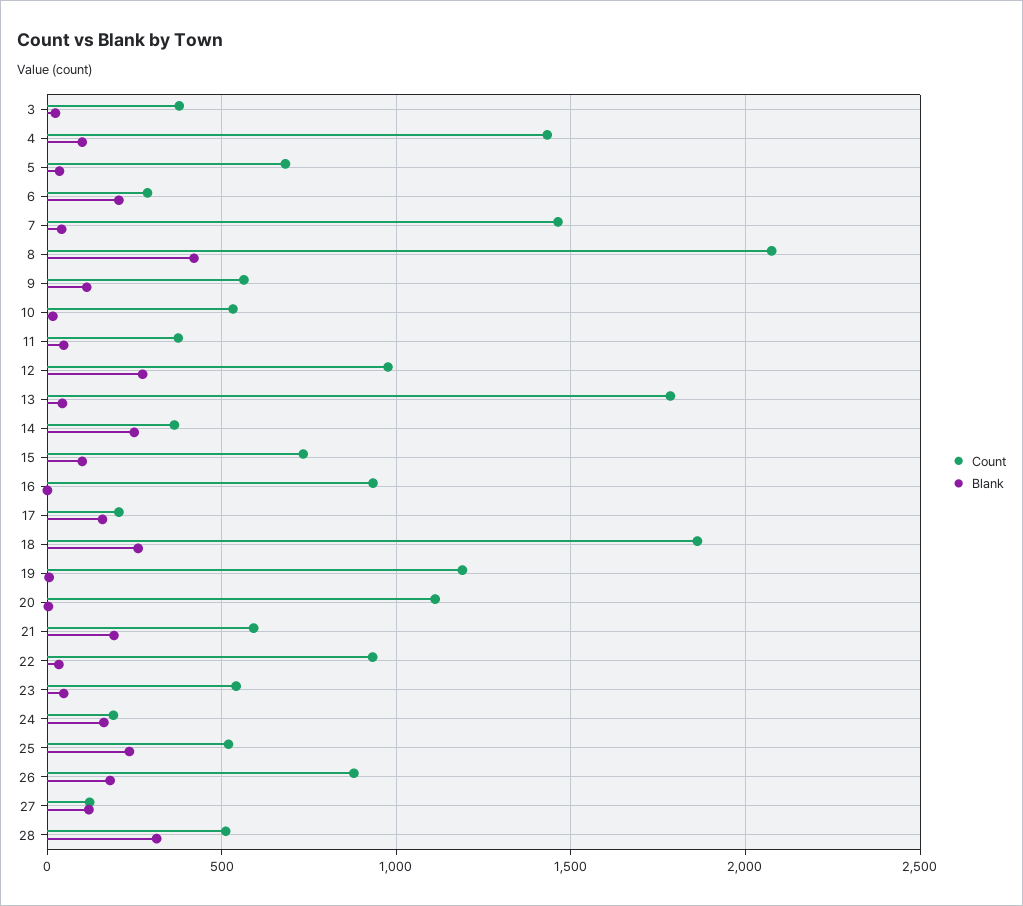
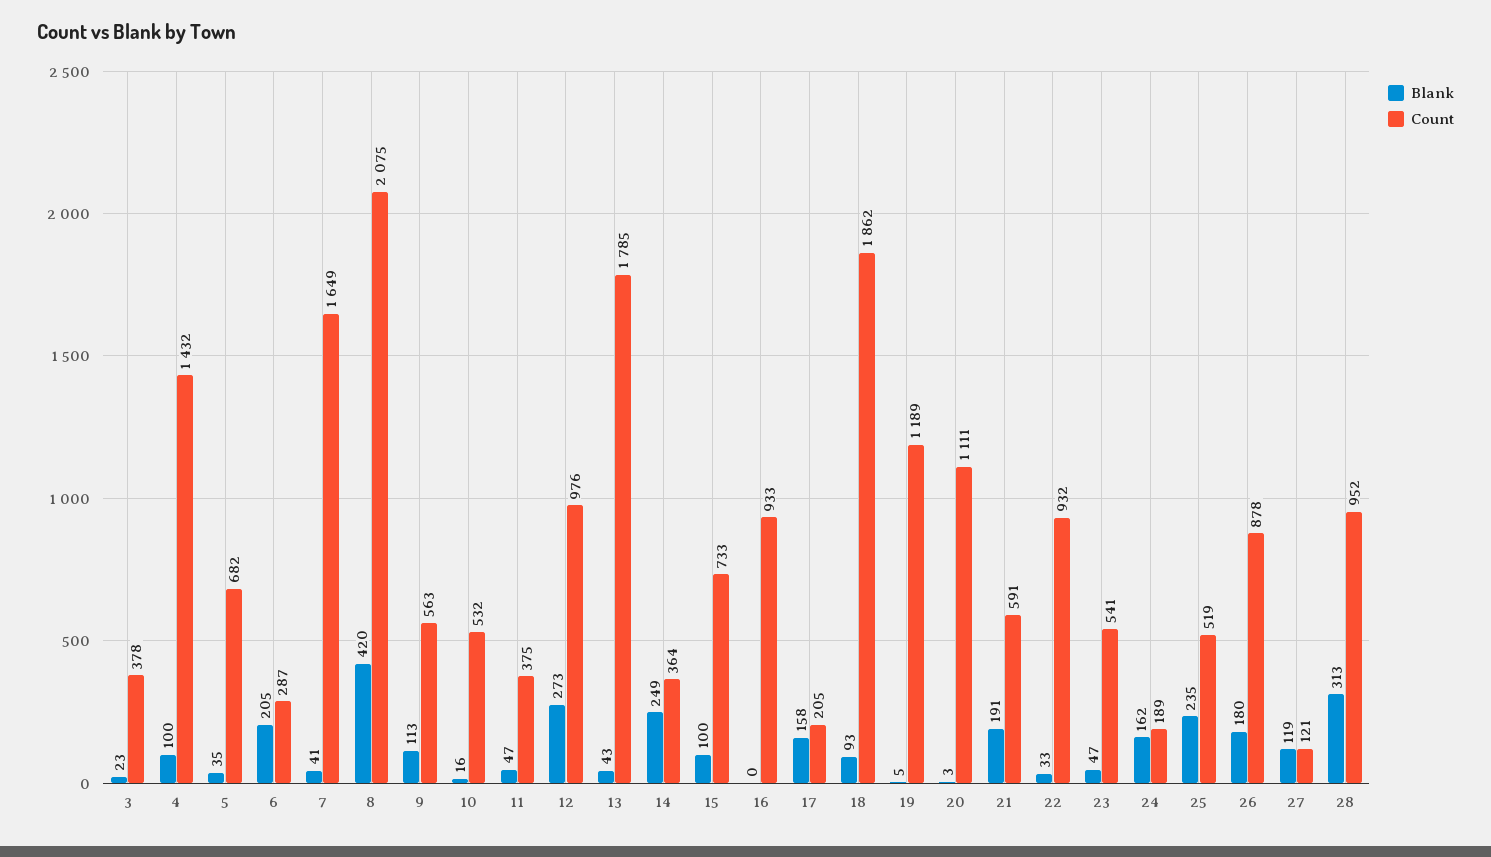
  {
    "Count": {
      "3": 378,
      "4": 1432,
      "5": 682,
      "6": 287,
-     "7": 1450,
+     "7": 1649,
      "8": 2075,
      "9": 563,
      "10": 532,
      "11": 375,
      "12": 976,
      "13": 1785,
      "14": 364,
      "15": 733,
      "16": 933,
      "17": 205,
      "18": 1862,
      "19": 1189,
      "20": 1111,
      "21": 591,
      "22": 932,
      "23": 541,
      "24": 189,
      "25": 519,
      "26": 878,
      "27": 121,
-     "28": 500
+     "28": 952
    },
    "Blank": {
      "3": 23,
      "4": 100,
      "5": 35,
      "6": 205,
      "7": 41,
      "8": 420,
      "9": 113,
      "10": 16,
      "11": 47,
      "12": 273,
      "13": 43,
      "14": 249,
      "15": 100,
      "16": 0,
      "17": 158,
-     "18": 250,
+     "18": 93,
      "19": 5,
      "20": 3,
      "21": 191,
      "22": 33,
      "23": 47,
      "24": 162,
      "25": 235,
      "26": 180,
      "27": 119,
      "28": 313
    }
  }

